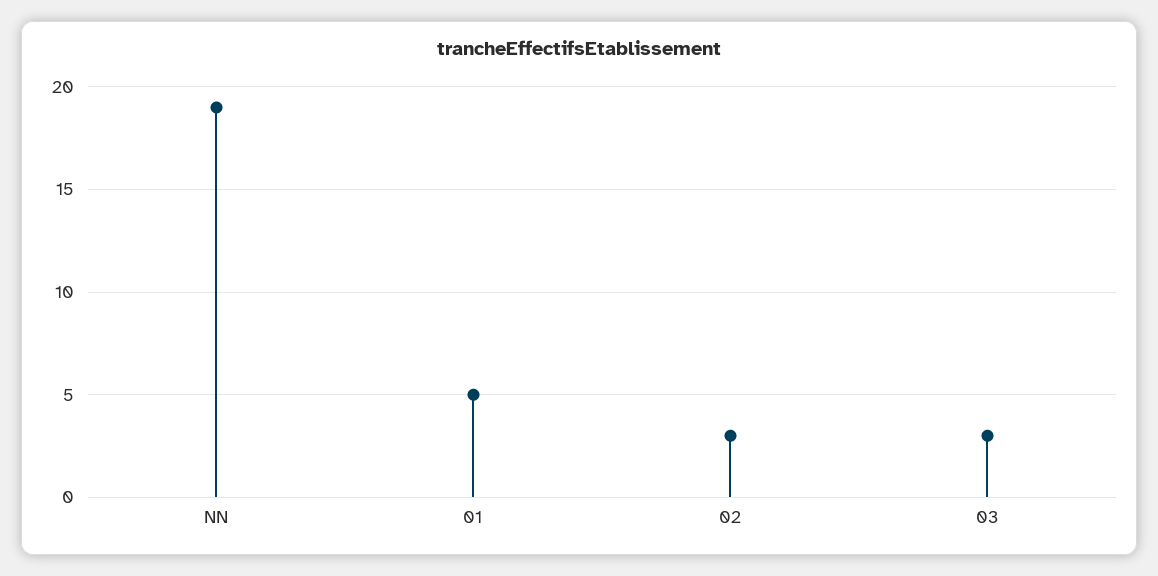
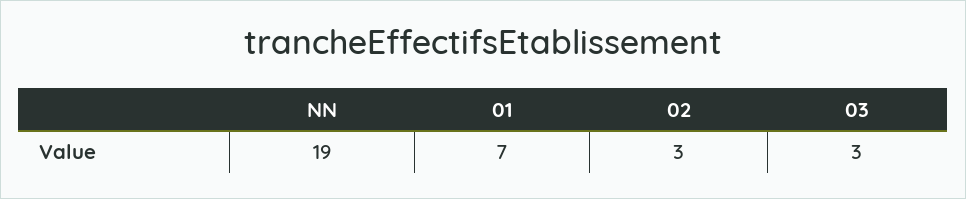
  {
    "NN": 19,
-   "01": 5,
+   "01": 7,
    "02": 3,
    "03": 3
  }

